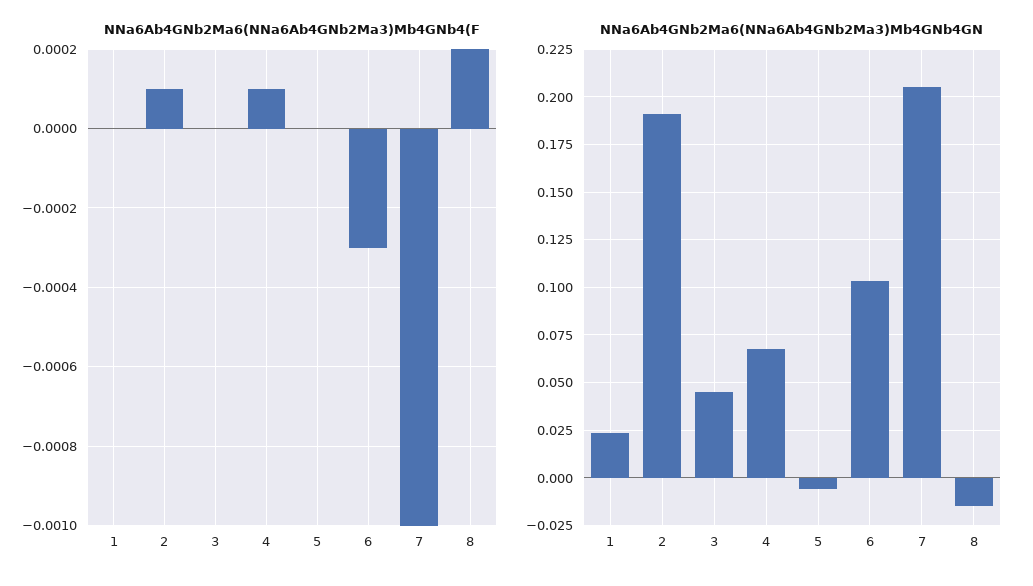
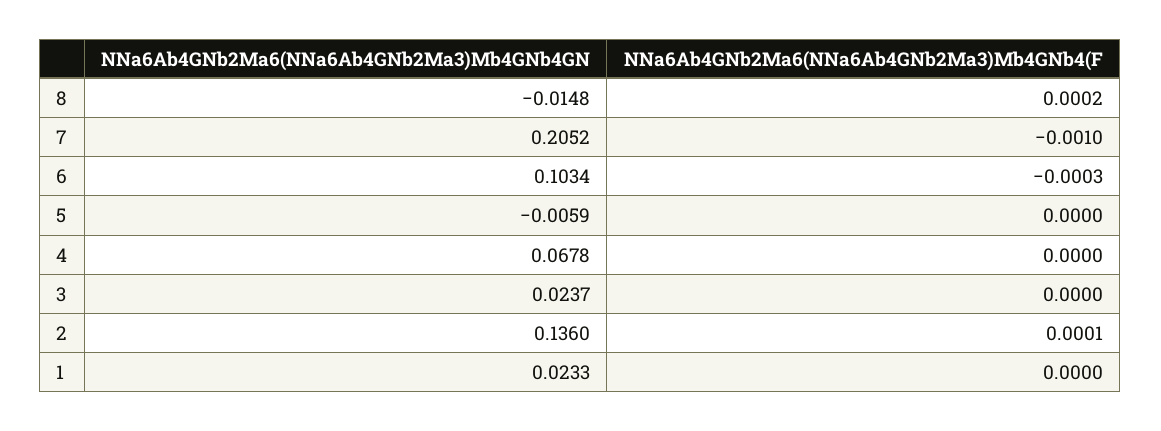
  {
    "NNa6Ab4GNb2Ma6(NNa6Ab4GNb2Ma3)Mb4GNb4(F": {
      "1": 0,
      "2": 0.0001,
      "3": 0,
-     "4": 0.0001,
+     "4": 0,
      "5": 0,
      "6": -0.0003,
      "7": -0.001,
      "8": 0.0002
    },
    "NNa6Ab4GNb2Ma6(NNa6Ab4GNb2Ma3)Mb4GNb4GN": {
      "1": 0.0233,
-     "2": 0.19,
+     "2": 0.136,
-     "3": 0.045,
+     "3": 0.0237,
      "4": 0.0678,
      "5": -0.0059,
      "6": 0.1034,
      "7": 0.2052,
      "8": -0.0148
    }
  }

